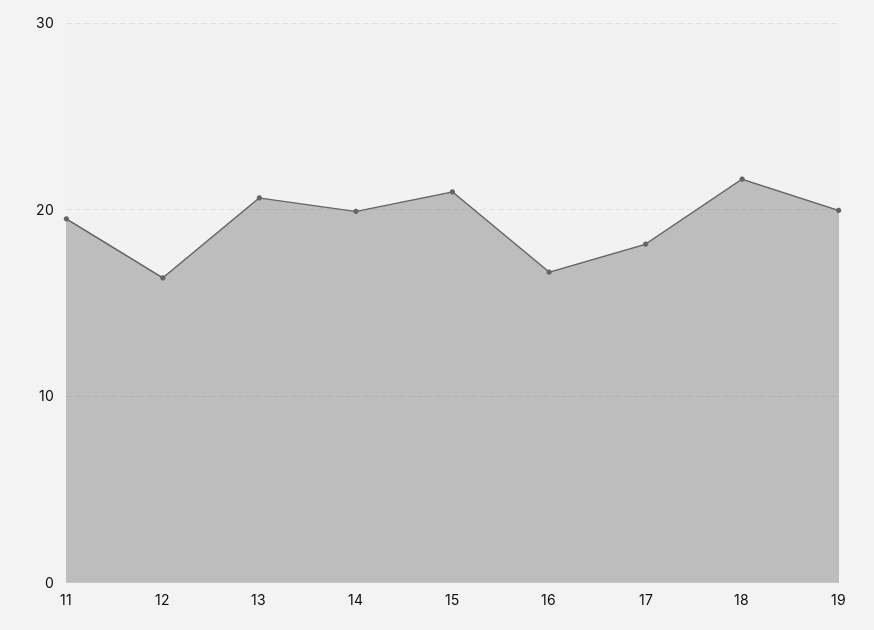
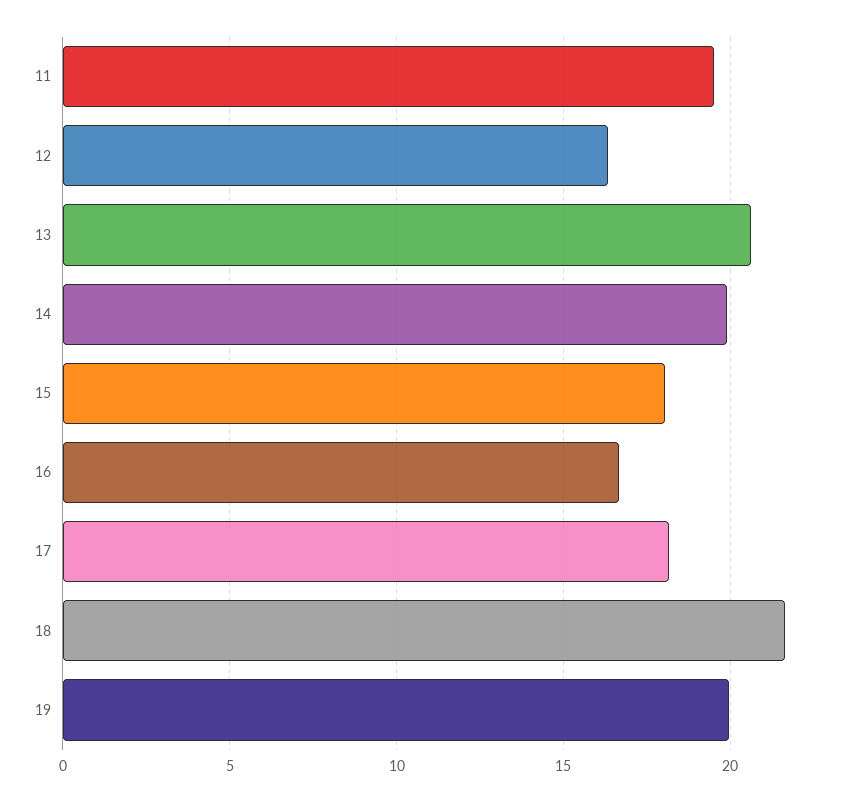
  {
    "11": 19.5,
    "12": 16.5,
    "13": 20.5,
    "14": 20,
-   "15": 21,
+   "15": 18,
    "16": 16.5,
    "17": 18,
    "18": 21.5,
    "19": 20
  }

